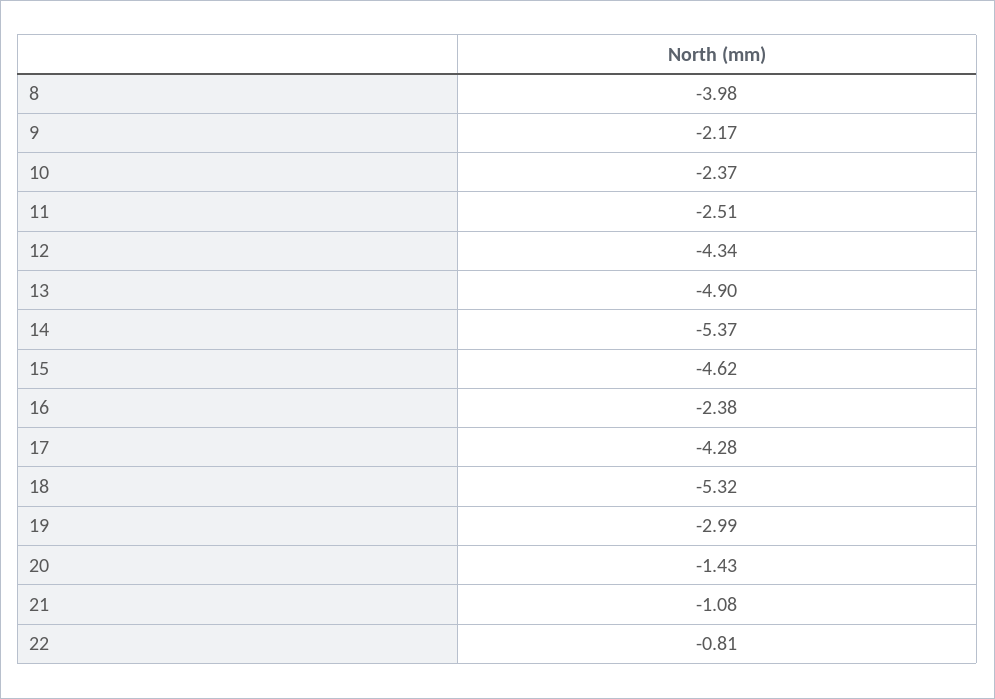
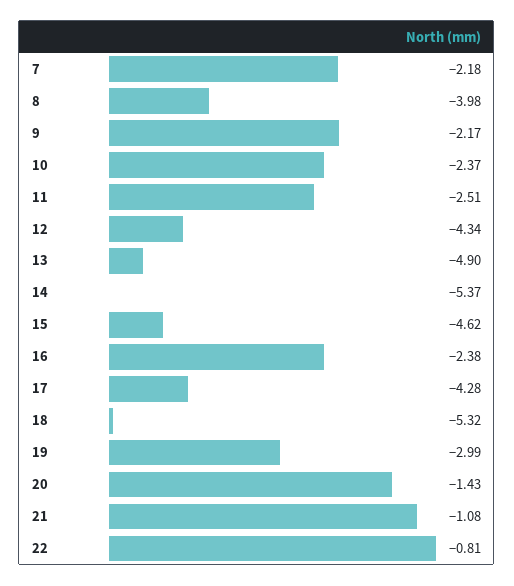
  {
    "8": -3.98,
    "9": -2.17,
    "10": -2.37,
    "11": -2.51,
    "12": -4.34,
    "13": -4.9,
    "14": -5.37,
    "15": -4.62,
    "16": -2.38,
    "17": -4.28,
    "18": -5.32,
    "19": -2.99,
    "20": -1.43,
    "21": -1.08,
-   "22": -0.81
+   "22": -0.81,
+   "7": -2.18
  }

